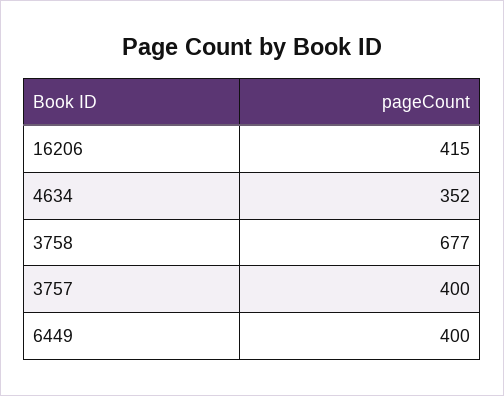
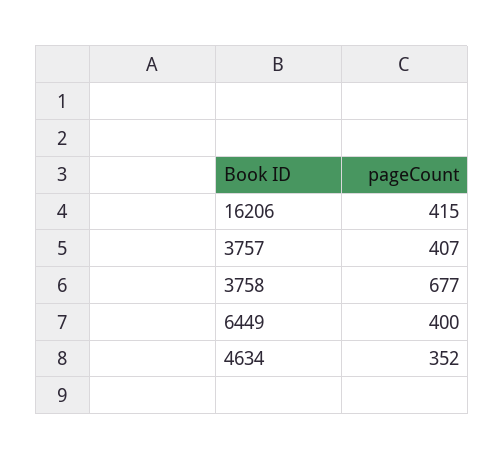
  {
    "16206": 415,
    "4634": 352,
    "3758": 677,
-   "3757": 400,
+   "3757": 407,
    "6449": 400
  }

